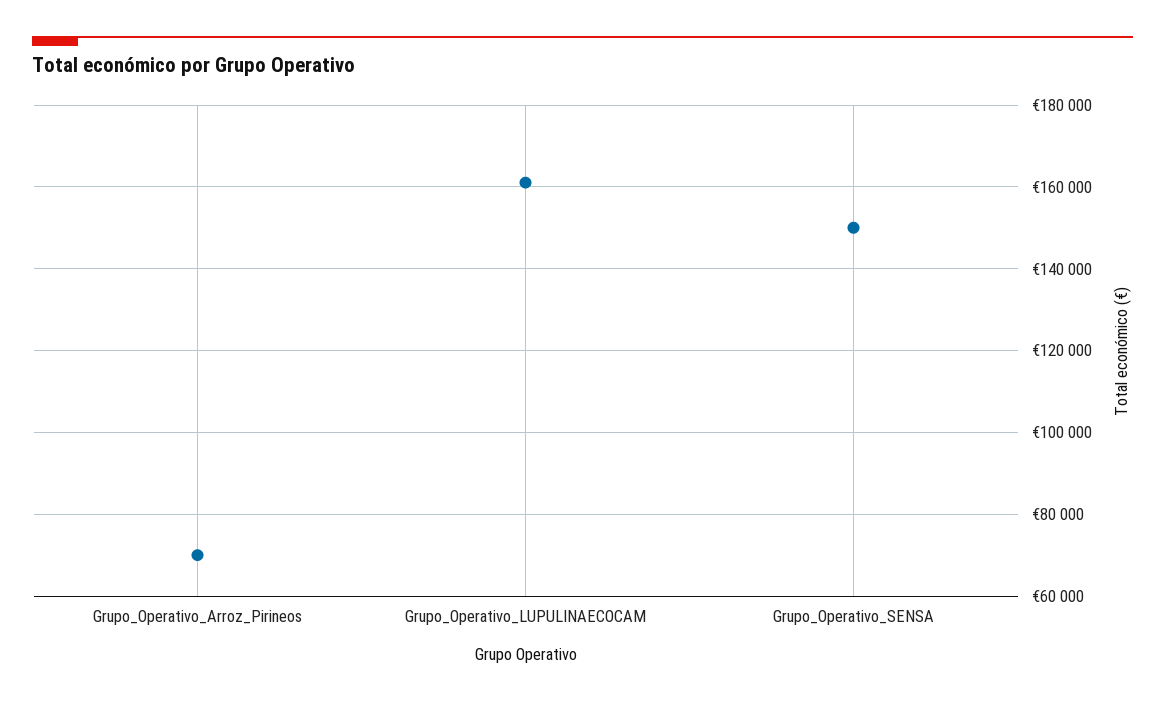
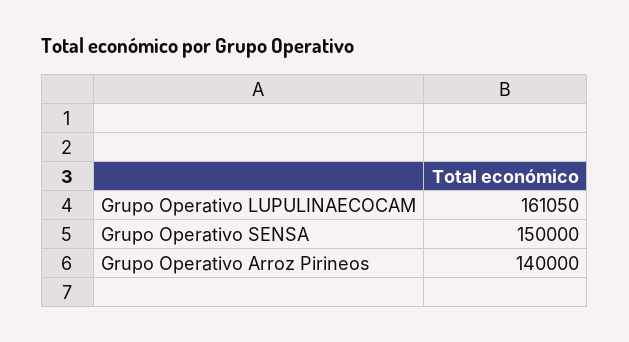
  {
-   "Grupo_Operativo_Arroz_Pirineos": 70000,
+   "Grupo_Operativo_Arroz_Pirineos": 140000,
    "Grupo_Operativo_LUPULINAECOCAM": 161050,
    "Grupo_Operativo_SENSA": 150000
  }

